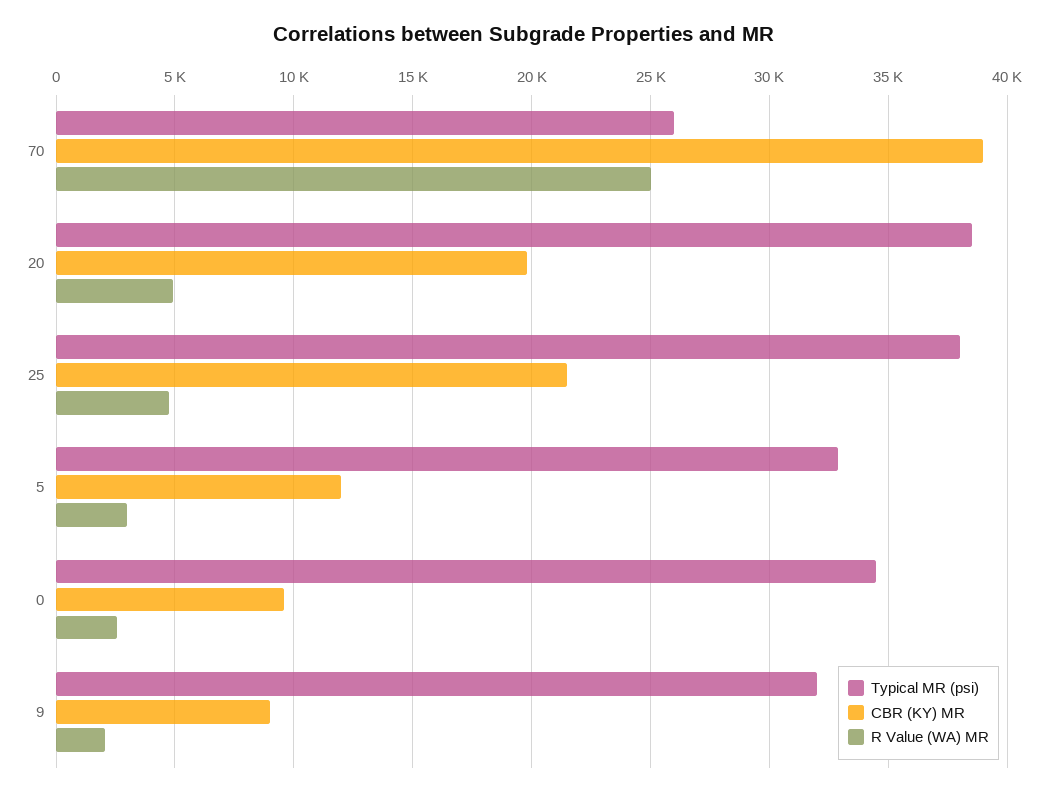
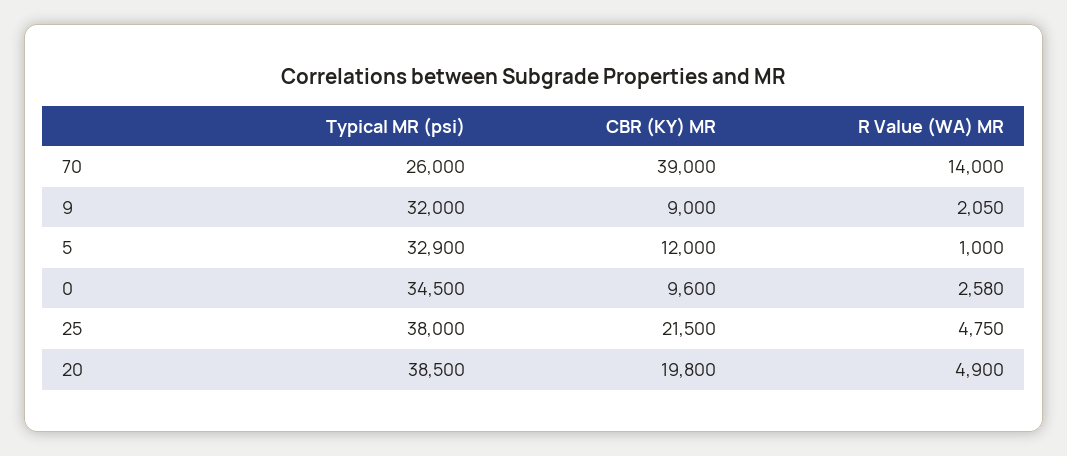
  {
    "Typical MR (psi)": {
      "70": 26000,
      "20": 38500,
      "25": 38000,
      "5": 32900,
      "0": 34500,
      "9": 32000
    },
    "CBR (KY) MR": {
      "70": 39000,
      "20": 19800,
      "25": 21500,
      "5": 12000,
      "0": 9600,
      "9": 9000
    },
    "R Value (WA) MR": {
-     "70": 25000,
+     "70": 14000,
      "20": 4900,
      "25": 4750,
-     "5": 3000,
+     "5": 1000,
      "0": 2580,
      "9": 2050
    }
  }

